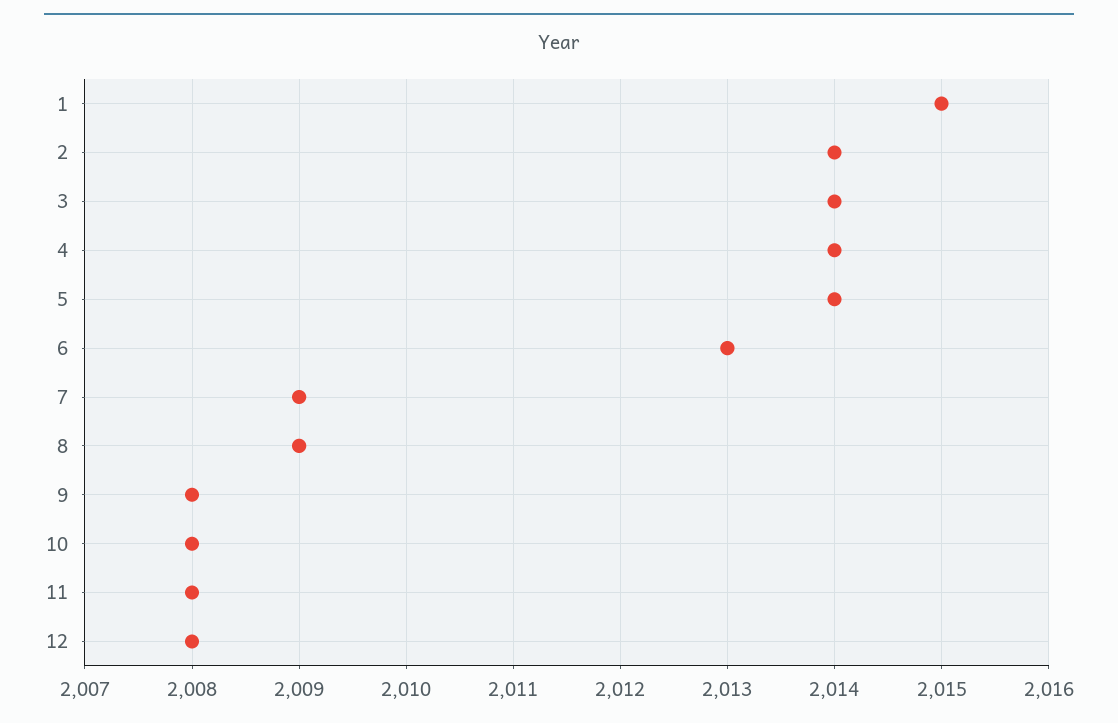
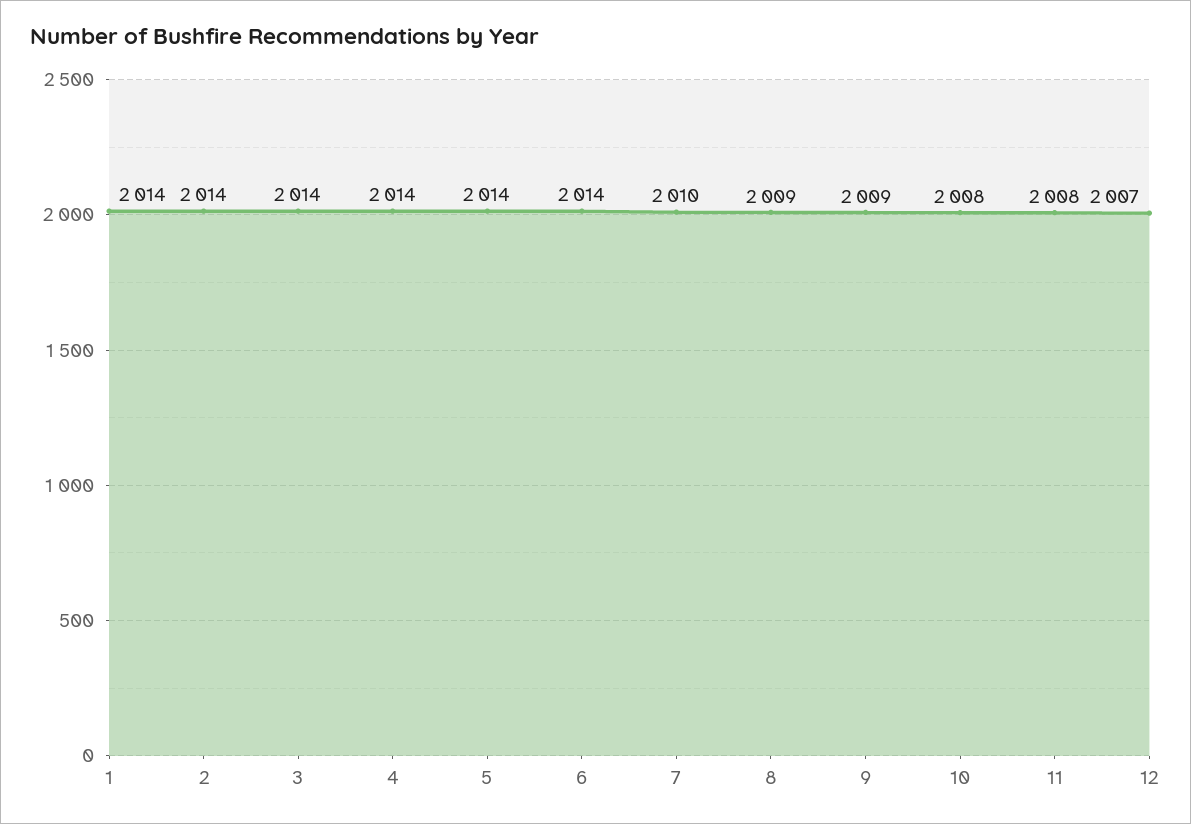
  {
-   "1": 2015,
+   "1": 2014,
    "2": 2014,
    "3": 2014,
    "4": 2014,
    "5": 2014,
-   "6": 2013,
+   "6": 2014,
-   "7": 2009,
+   "7": 2010,
    "8": 2009,
-   "9": 2008,
+   "9": 2009,
    "10": 2008,
    "11": 2008,
-   "12": 2008
+   "12": 2007
  }

